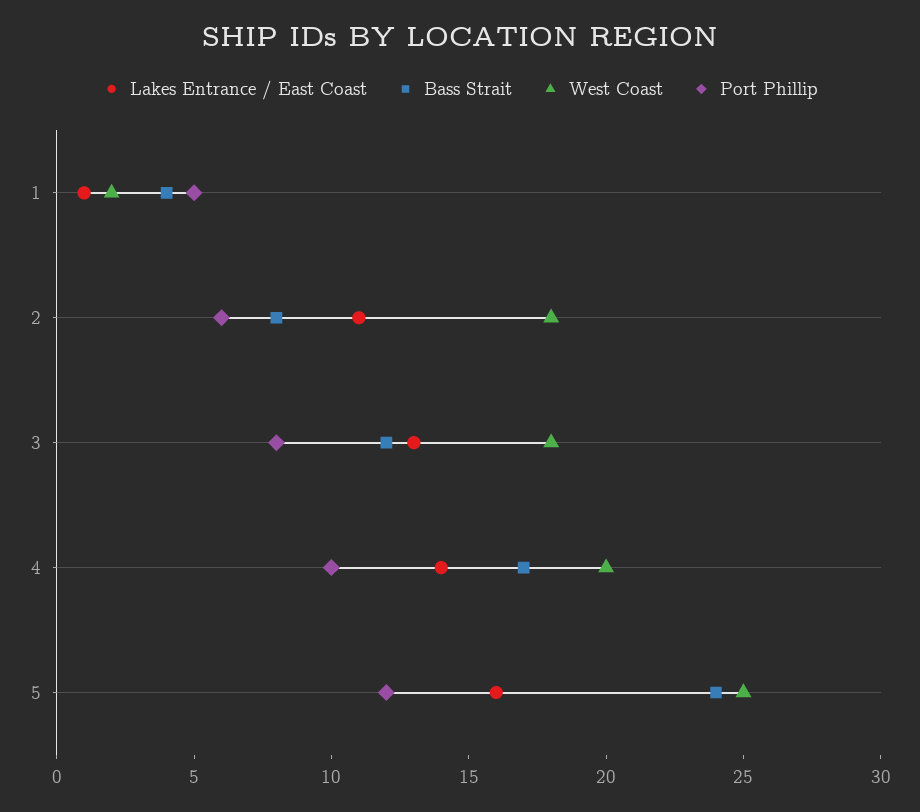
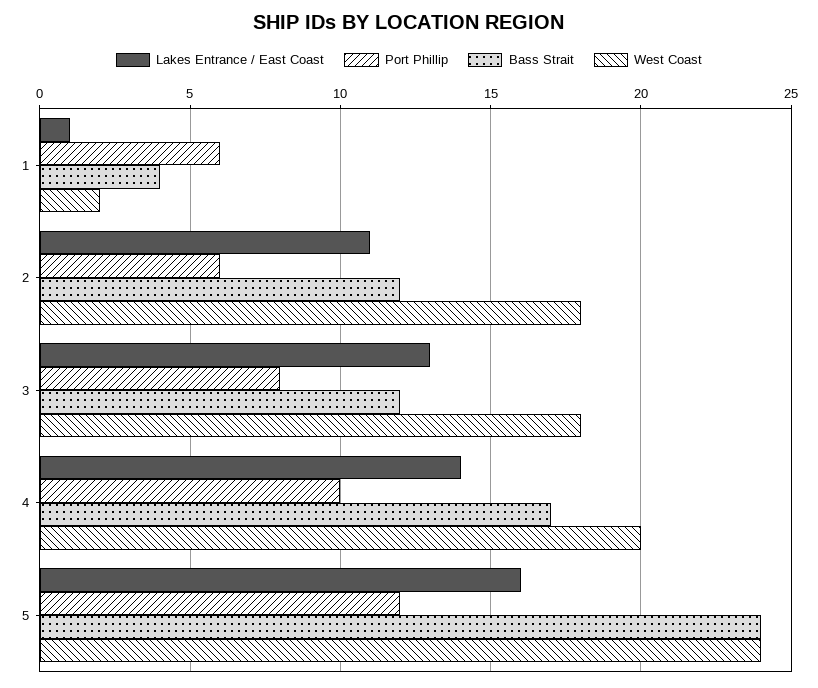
  {
    "Lakes Entrance / East Coast": {
      "1": 1,
      "2": 11,
      "3": 13,
      "4": 14,
      "5": 16
    },
    "Bass Strait": {
      "1": 4,
-     "2": 8,
+     "2": 12,
      "3": 12,
      "4": 17,
      "5": 24
    },
    "West Coast": {
      "1": 2,
      "2": 18,
      "3": 18,
      "4": 20,
-     "5": 25
+     "5": 24
    },
    "Port Phillip": {
-     "1": 5,
+     "1": 6,
      "2": 6,
      "3": 8,
      "4": 10,
      "5": 12
    }
  }

